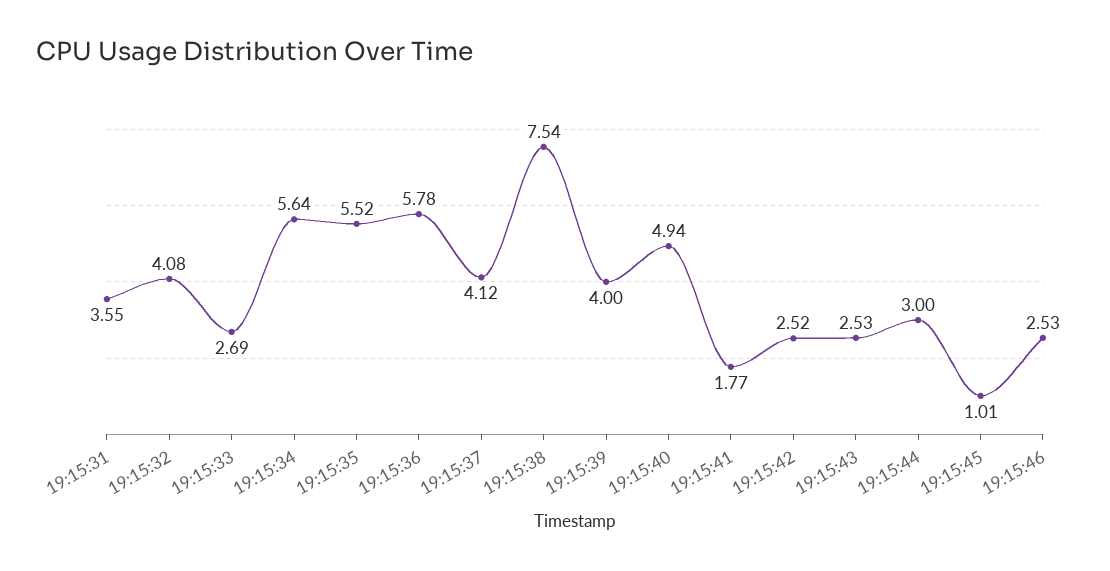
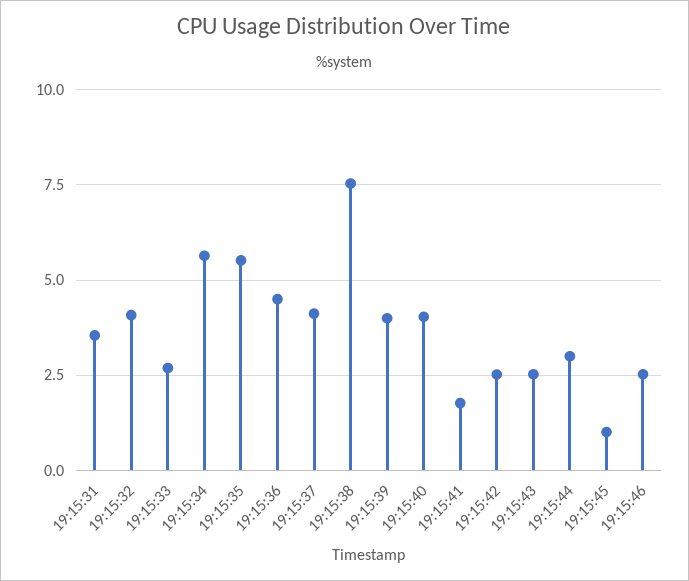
  {
    "19:15:31": 3.55,
    "19:15:32": 4.08,
    "19:15:33": 2.69,
    "19:15:34": 5.64,
    "19:15:35": 5.52,
-   "19:15:36": 5.78,
+   "19:15:36": 4.5,
    "19:15:37": 4.12,
    "19:15:38": 7.54,
    "19:15:39": 4,
-   "19:15:40": 4.94,
+   "19:15:40": 4,
    "19:15:41": 1.77,
    "19:15:42": 2.52,
    "19:15:43": 2.53,
    "19:15:44": 3,
    "19:15:45": 1.01,
    "19:15:46": 2.53
  }

